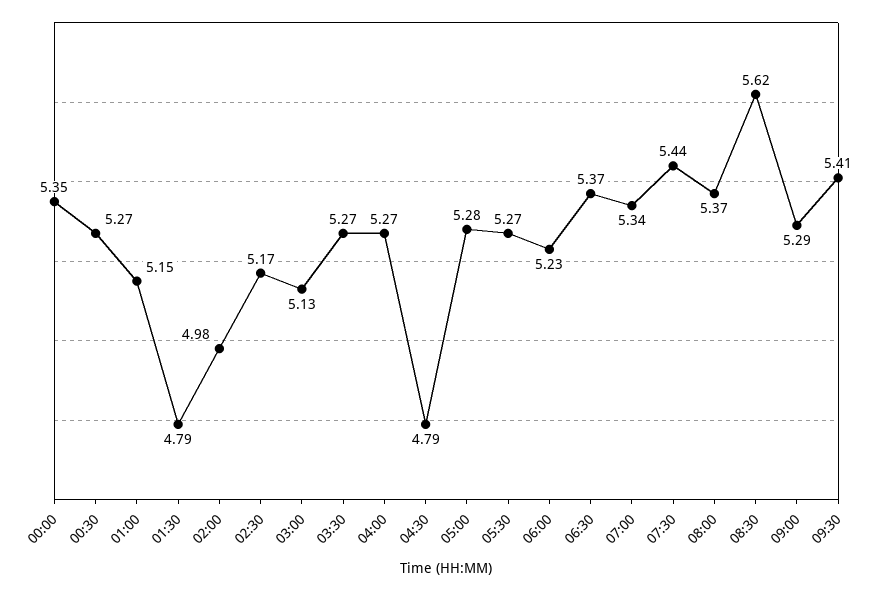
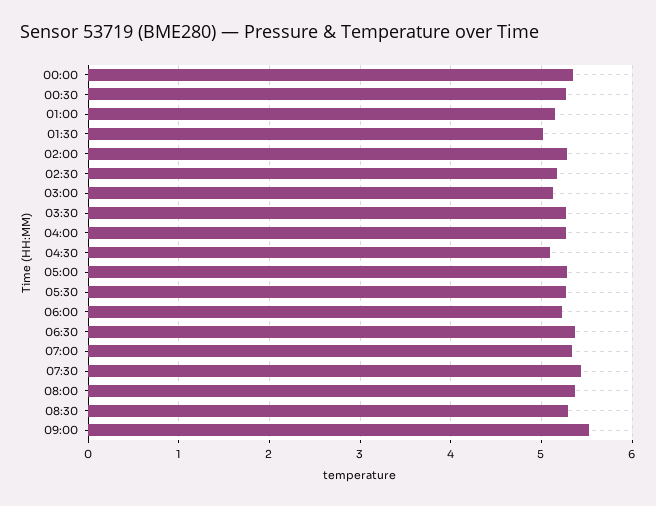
  {
    "00:00": 5.35,
    "00:30": 5.27,
    "01:00": 5.15,
-   "01:30": 4.79,
+   "01:30": 5,
-   "02:00": 4.98,
+   "02:00": 5.3,
    "02:30": 5.17,
    "03:00": 5.13,
    "03:30": 5.27,
    "04:00": 5.27,
-   "04:30": 4.79,
+   "04:30": 5.1,
    "05:00": 5.28,
    "05:30": 5.27,
    "06:00": 5.23,
    "06:30": 5.37,
    "07:00": 5.34,
    "07:30": 5.44,
    "08:00": 5.37,
-   "08:30": 5.62,
+   "08:30": 5.3,
-   "09:00": 5.29,
+   "09:00": 5.5
-   "09:30": 5.41
  }

